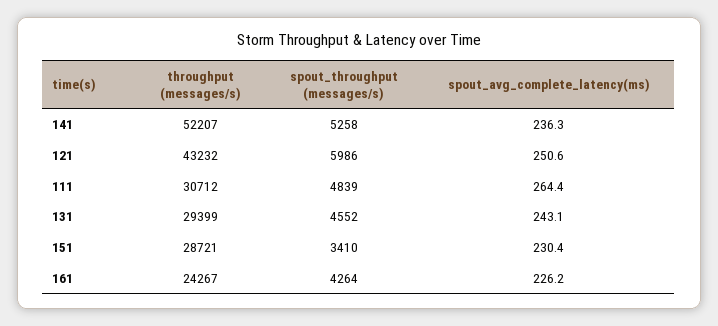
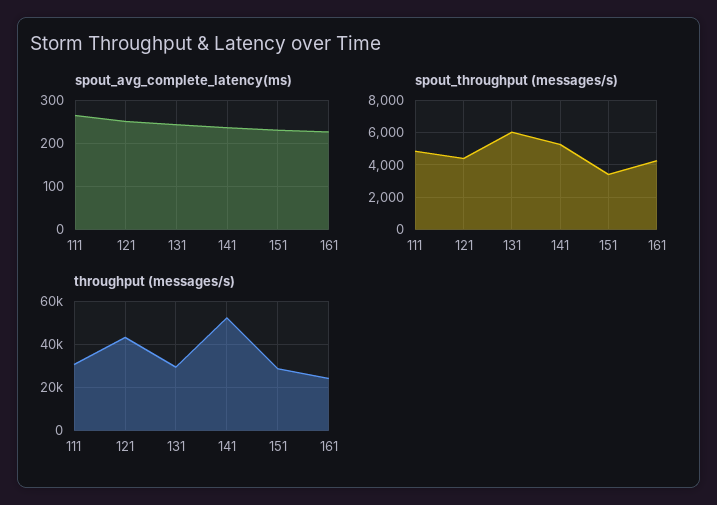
  {
    "throughput (messages/s)": {
      "141": 52207,
      "121": 43232,
      "111": 30712,
      "131": 29399,
      "151": 28721,
      "161": 24267
    },
    "spout_throughput (messages/s)": {
      "141": 5258,
-     "121": 5986,
+     "121": 4500,
      "111": 4839,
-     "131": 4552,
+     "131": 6000,
      "151": 3410,
      "161": 4264
    },
    "spout_avg_complete_latency(ms)": {
      "141": 236.3,
      "121": 250.6,
      "111": 264.4,
      "131": 243.1,
      "151": 230.4,
      "161": 226.2
    }
  }

